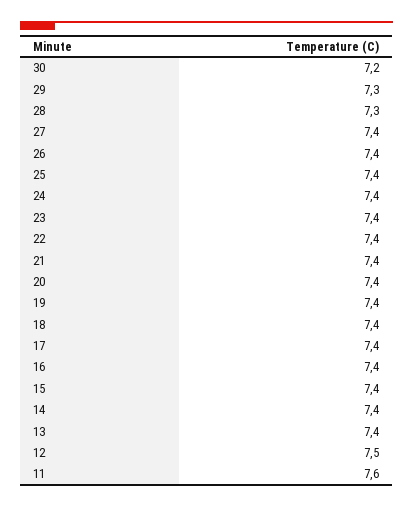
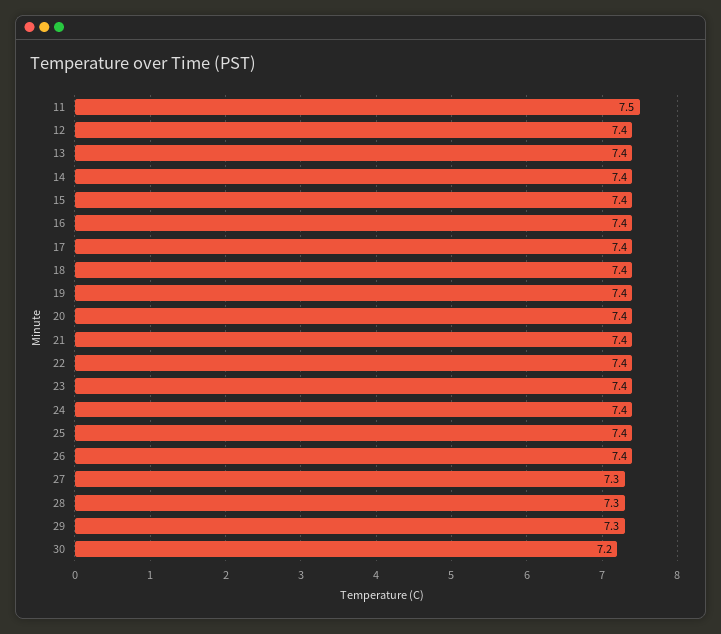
  {
    "30": 7.2,
    "29": 7.3,
    "28": 7.3,
-   "27": 7.4,
+   "27": 7.3,
    "26": 7.4,
    "25": 7.4,
    "24": 7.4,
    "23": 7.4,
    "22": 7.4,
    "21": 7.4,
    "20": 7.4,
    "19": 7.4,
    "18": 7.4,
    "17": 7.4,
    "16": 7.4,
    "15": 7.4,
    "14": 7.4,
    "13": 7.4,
-   "12": 7.5,
+   "12": 7.4,
-   "11": 7.6
+   "11": 7.5
  }

